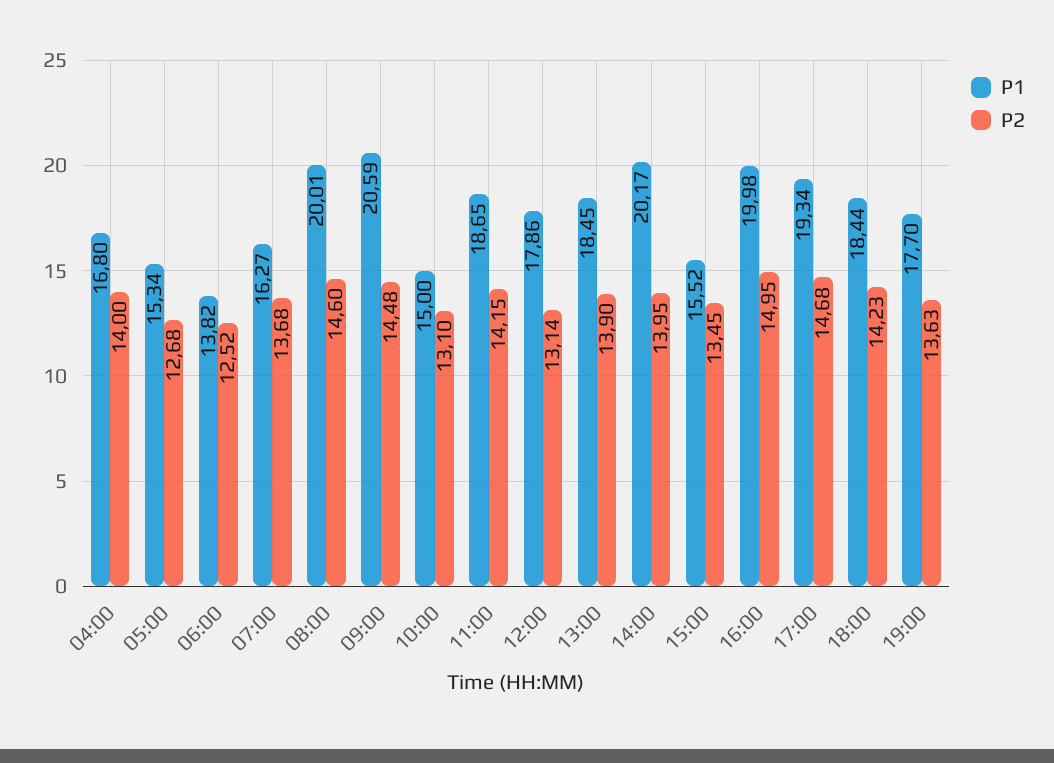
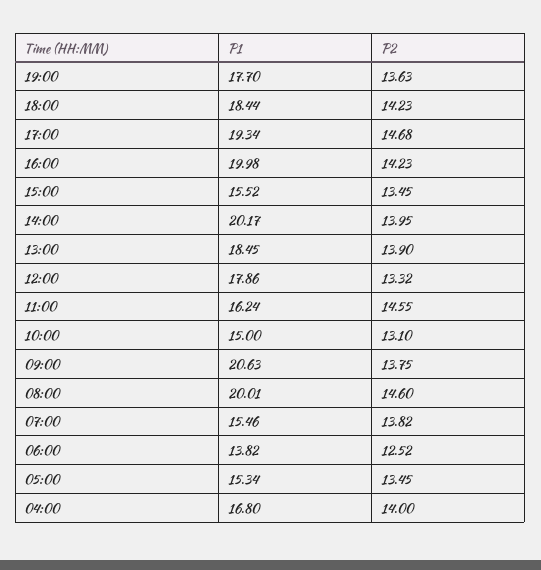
  {
    "P1": {
      "04:00": 16.8,
      "05:00": 15.34,
      "06:00": 13.82,
-     "07:00": 16.27,
+     "07:00": 15.46,
      "08:00": 20.01,
-     "09:00": 20.59,
+     "09:00": 20.63,
      "10:00": 15,
-     "11:00": 18.65,
+     "11:00": 16.24,
      "12:00": 17.86,
      "13:00": 18.45,
      "14:00": 20.17,
      "15:00": 15.52,
      "16:00": 19.98,
      "17:00": 19.34,
      "18:00": 18.44,
      "19:00": 17.7
    },
    "P2": {
      "04:00": 14,
-     "05:00": 12.68,
+     "05:00": 13.45,
      "06:00": 12.52,
-     "07:00": 13.68,
+     "07:00": 13.82,
      "08:00": 14.6,
-     "09:00": 14.48,
+     "09:00": 13.75,
      "10:00": 13.1,
-     "11:00": 14.15,
+     "11:00": 14.55,
-     "12:00": 13.14,
+     "12:00": 13.32,
      "13:00": 13.9,
      "14:00": 13.95,
      "15:00": 13.45,
-     "16:00": 14.95,
+     "16:00": 14.23,
      "17:00": 14.68,
      "18:00": 14.23,
      "19:00": 13.63
    }
  }

